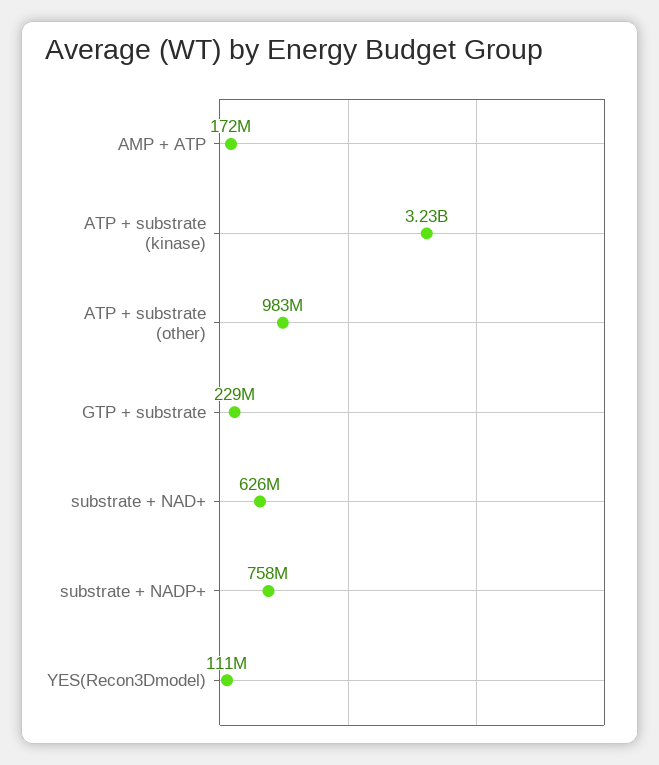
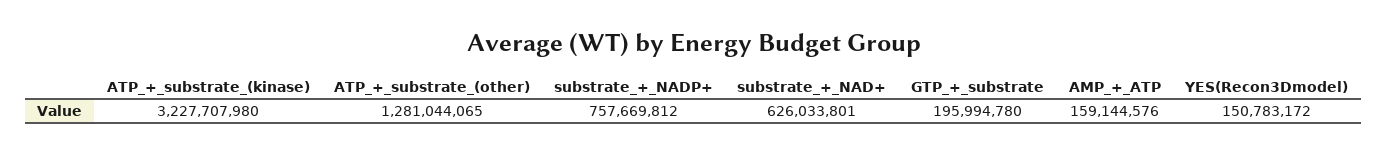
  {
-   "AMP + ATP": 172000000,
+   "AMP + ATP": 159144576,
    "ATP + substrate (kinase)": 3227707980,
-   "ATP + substrate (other)": 983000000,
+   "ATP + substrate (other)": 1281044065,
-   "GTP + substrate": 229000000,
+   "GTP + substrate": 195994780,
    "substrate + NAD+": 626033801,
    "substrate + NADP+": 757669812,
-   "YES(Recon3Dmodel)": 111000000
+   "YES(Recon3Dmodel)": 150783172
  }

